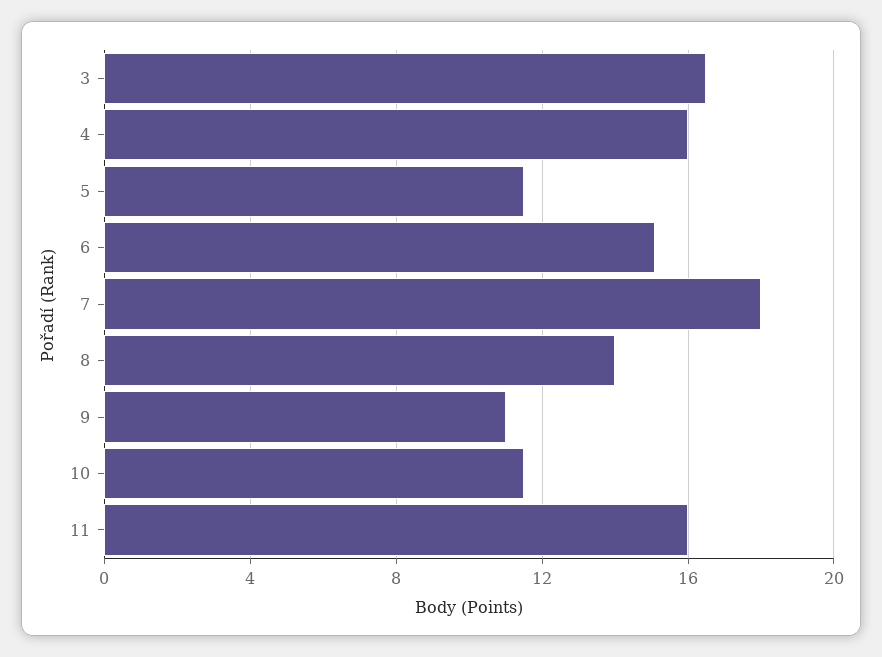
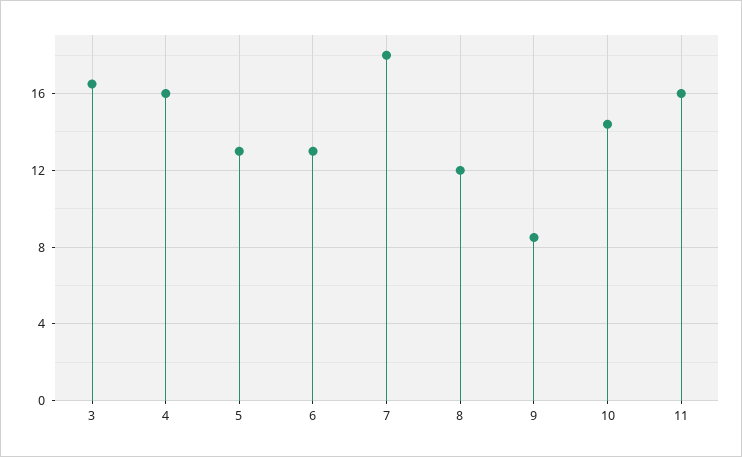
  {
    "3": 16.5,
    "4": 16,
-   "5": 11.5,
+   "5": 13,
-   "6": 15,
+   "6": 13,
    "7": 18,
-   "8": 14,
+   "8": 12,
-   "9": 11,
+   "9": 8.5,
-   "10": 11.5,
+   "10": 14.5,
    "11": 16
  }

